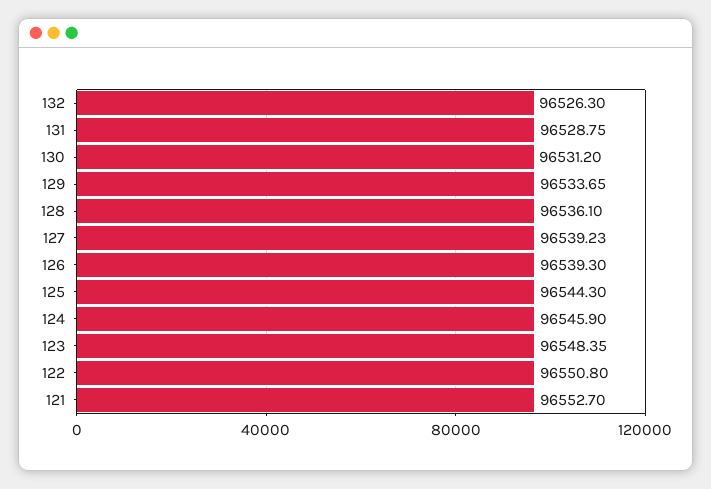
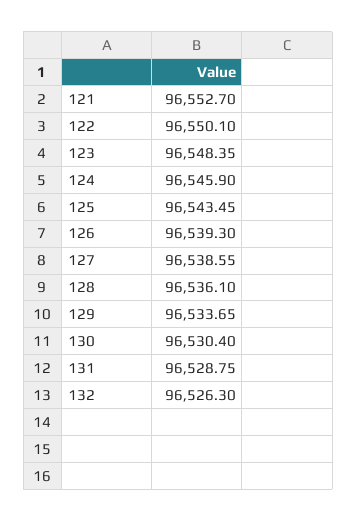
  {
    "132": 96526.3,
    "131": 96528.75,
-   "130": 96531.2,
+   "130": 96530.4,
    "129": 96533.65,
    "128": 96536.1,
-   "127": 96539.23,
+   "127": 96538.55,
    "126": 96539.3,
-   "125": 96544.3,
+   "125": 96543.45,
    "124": 96545.9,
    "123": 96548.35,
-   "122": 96550.8,
+   "122": 96550.1,
    "121": 96552.7
  }

